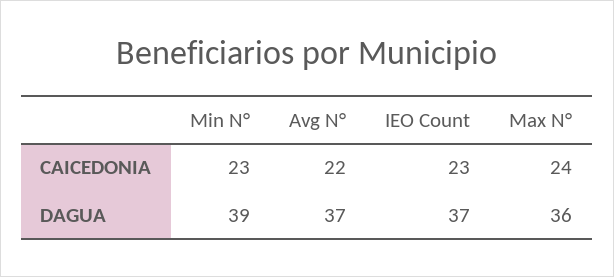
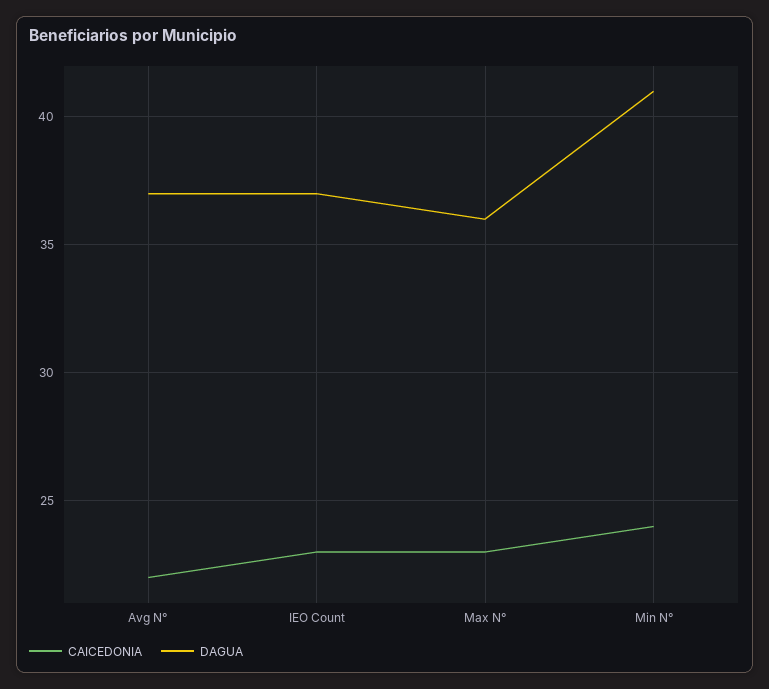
  {
    "CAICEDONIA": {
-     "Min N°": 23,
+     "Min N°": 24,
      "Avg N°": 22,
      "IEO Count": 23,
-     "Max N°": 24
+     "Max N°": 23
    },
    "DAGUA": {
-     "Min N°": 39,
+     "Min N°": 41,
      "Avg N°": 37,
      "IEO Count": 37,
      "Max N°": 36
    }
  }

